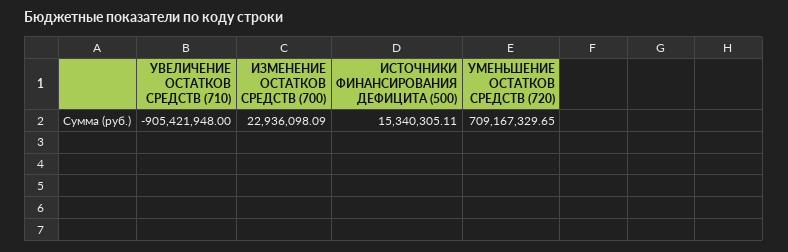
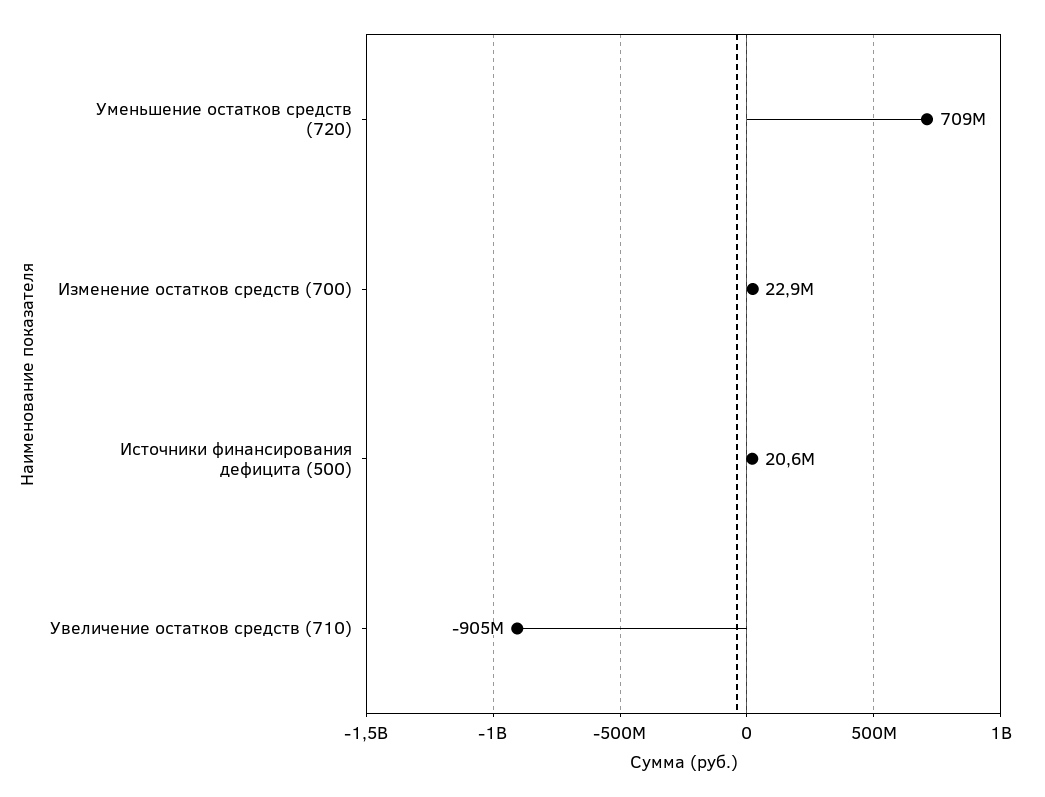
  {
    "УВЕЛИЧЕНИЕ ОСТАТКОВ СРЕДСТВ (710)": -905421948,
    "ИЗМЕНЕНИЕ ОСТАТКОВ СРЕДСТВ (700)": 22936098.09,
-   "ИСТОЧНИКИ ФИНАНСИРОВАНИЯ ДЕФИЦИТА (500)": 15340305.11,
+   "ИСТОЧНИКИ ФИНАНСИРОВАНИЯ ДЕФИЦИТА (500)": 20600000,
    "УМЕНЬШЕНИЕ ОСТАТКОВ СРЕДСТВ (720)": 709167329.65
  }

